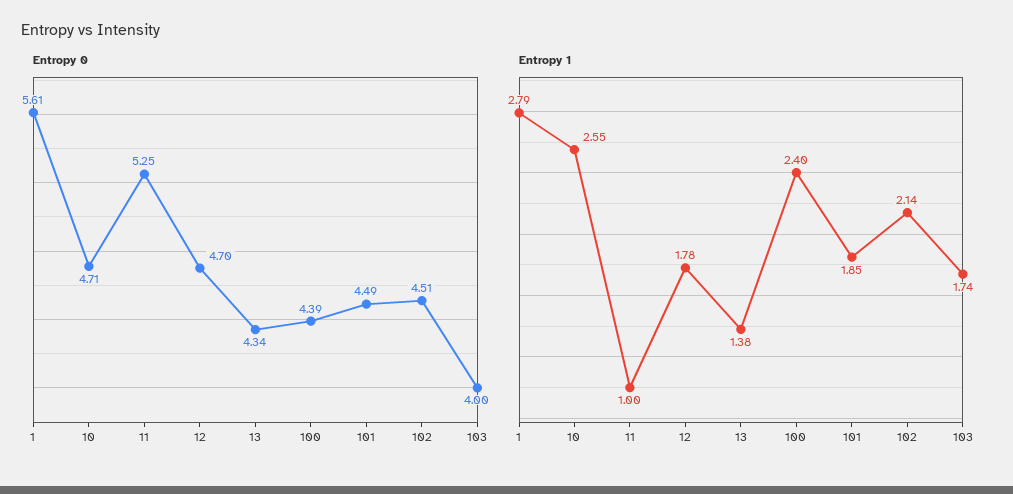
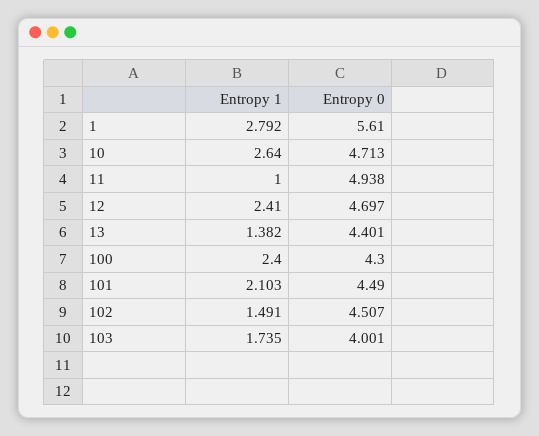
  {
    "Entropy 0": {
      "1": 5.61,
      "10": 4.713,
-     "11": 5.25,
+     "11": 4.938,
      "12": 4.697,
-     "13": 4.34,
+     "13": 4.401,
-     "100": 4.39,
+     "100": 4.3,
      "101": 4.49,
      "102": 4.507,
      "103": 4.001
    },
    "Entropy 1": {
      "1": 2.792,
-     "10": 2.55,
+     "10": 2.64,
      "11": 1,
-     "12": 1.78,
+     "12": 2.41,
      "13": 1.382,
      "100": 2.4,
-     "101": 1.85,
+     "101": 2.103,
-     "102": 2.14,
+     "102": 1.491,
      "103": 1.735
    }
  }

